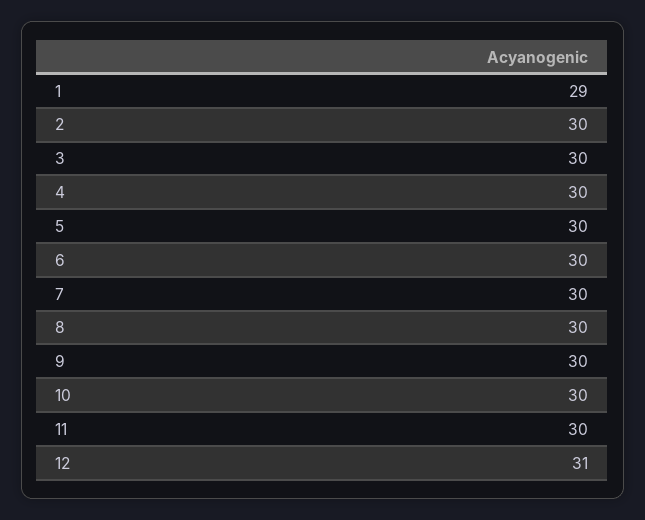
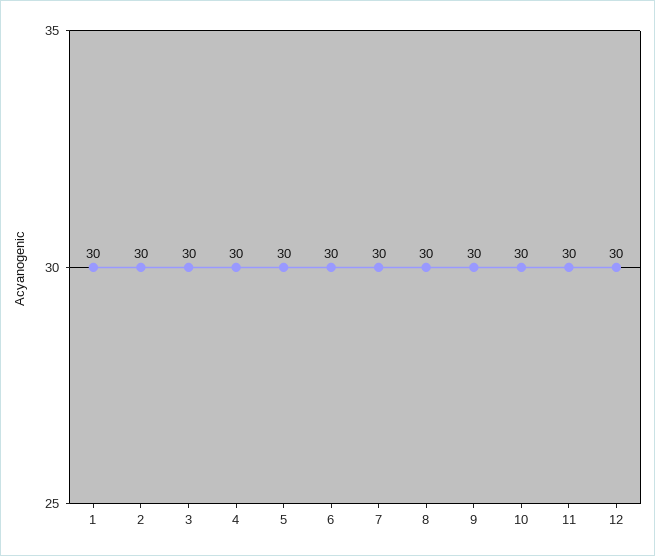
  {
-   "1": 29,
+   "1": 30,
    "2": 30,
    "3": 30,
    "4": 30,
    "5": 30,
    "6": 30,
    "7": 30,
    "8": 30,
    "9": 30,
    "10": 30,
    "11": 30,
-   "12": 31
+   "12": 30
  }

